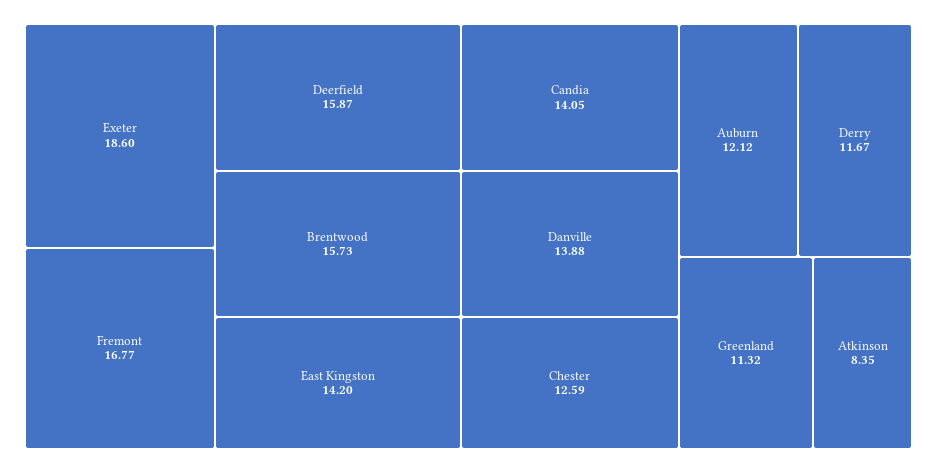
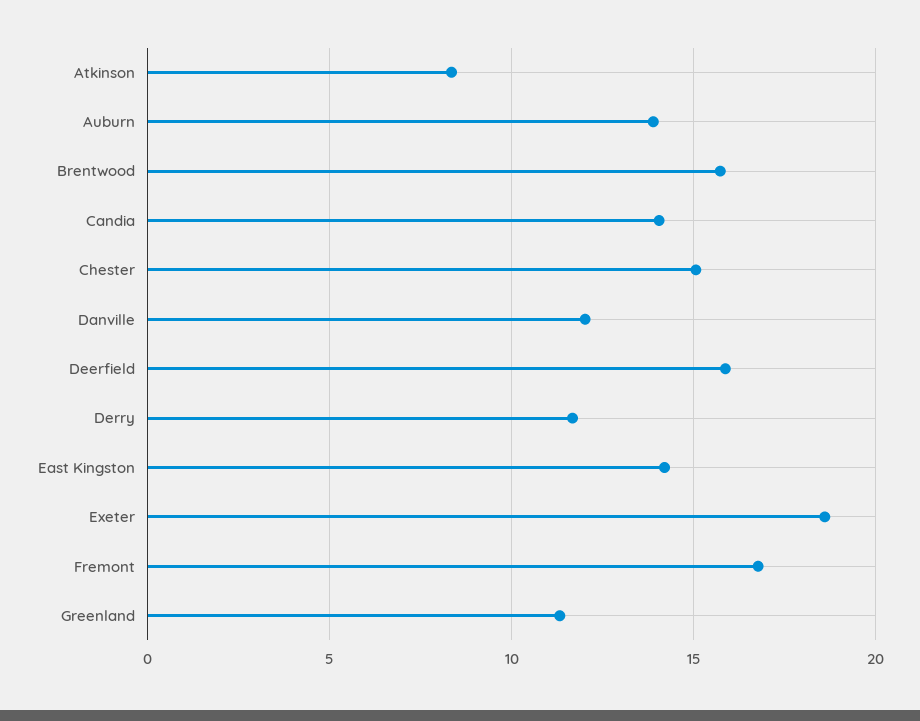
  {
    "Exeter": 18.6,
    "Fremont": 16.77,
    "Deerfield": 15.87,
    "Brentwood": 15.73,
    "East Kingston": 14.2,
    "Candia": 14.05,
-   "Danville": 13.88,
+   "Danville": 12,
-   "Chester": 12.59,
+   "Chester": 15,
-   "Auburn": 12.12,
+   "Auburn": 14,
    "Derry": 11.67,
    "Greenland": 11.32,
    "Atkinson": 8.35
  }

